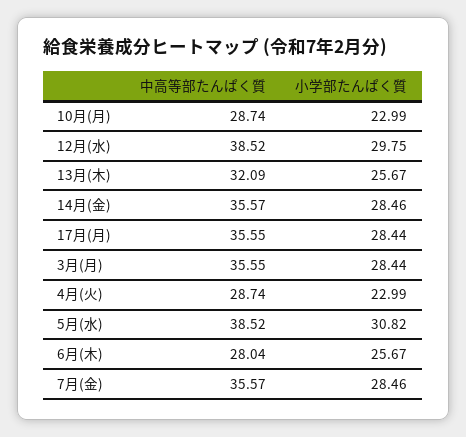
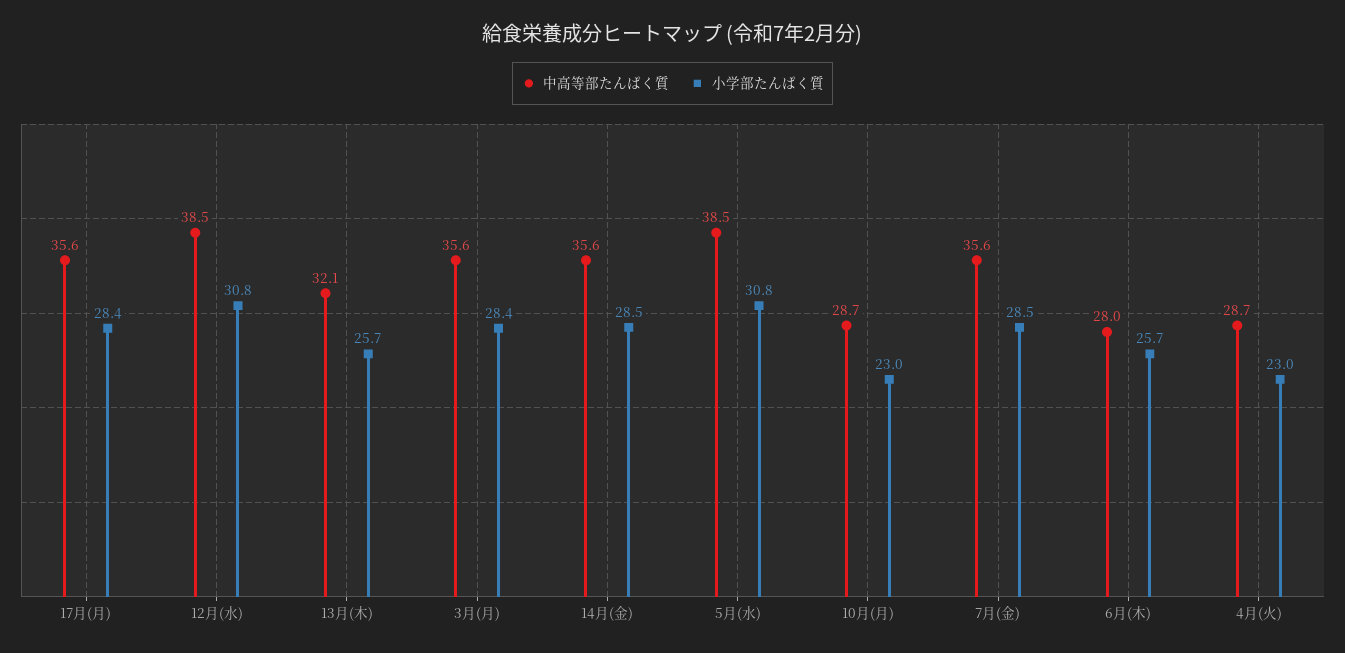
  {
    "中高等部たんぱく質": {
      "10月(月)": 28.74,
      "12月(水)": 38.52,
      "13月(木)": 32.09,
      "14月(金)": 35.57,
      "17月(月)": 35.55,
      "3月(月)": 35.55,
      "4月(火)": 28.74,
      "5月(水)": 38.52,
      "6月(木)": 28.04,
      "7月(金)": 35.57
    },
    "小学部たんぱく質": {
      "10月(月)": 22.99,
-     "12月(水)": 29.75,
+     "12月(水)": 30.8,
      "13月(木)": 25.67,
      "14月(金)": 28.46,
      "17月(月)": 28.44,
      "3月(月)": 28.44,
      "4月(火)": 22.99,
      "5月(水)": 30.82,
      "6月(木)": 25.67,
      "7月(金)": 28.46
    }
  }

